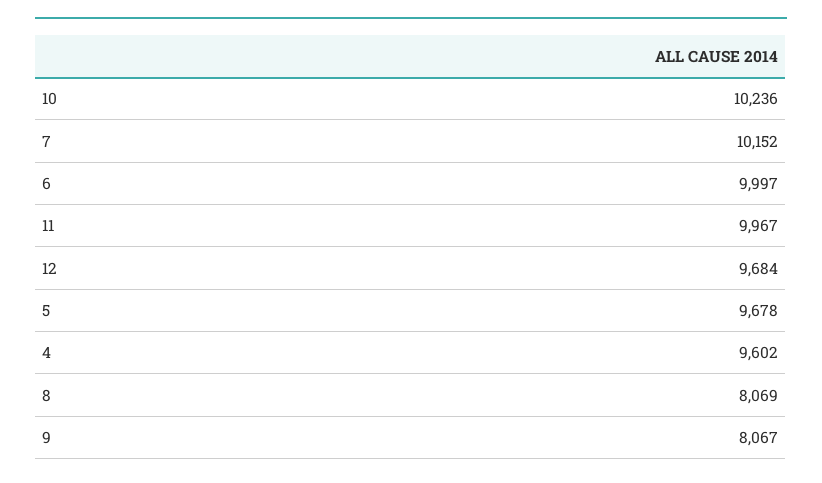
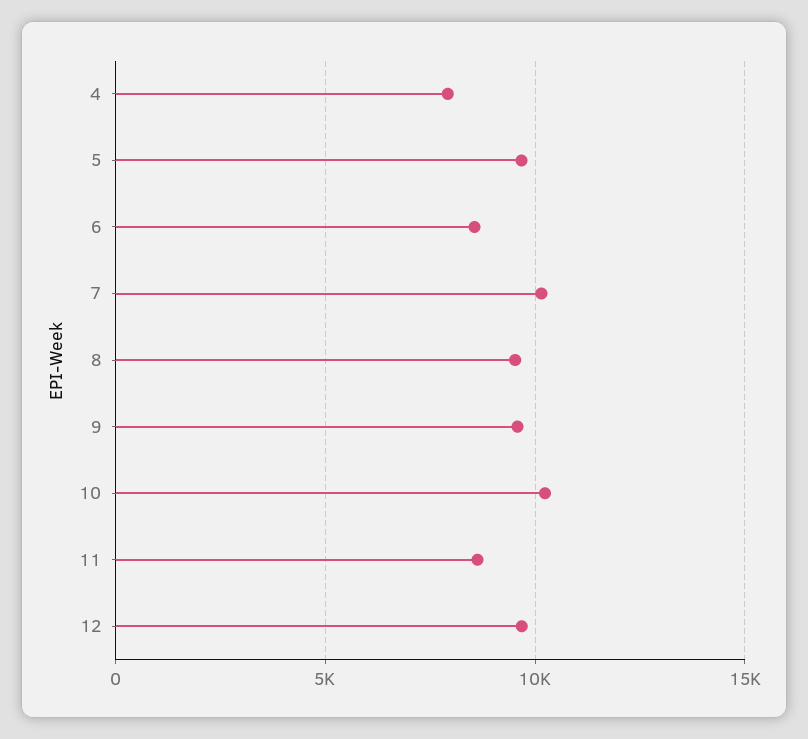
  {
    "10": 10236,
    "7": 10152,
-   "6": 9997,
+   "6": 8500,
-   "11": 9967,
+   "11": 8500,
    "12": 9684,
    "5": 9678,
-   "4": 9602,
+   "4": 8000,
-   "8": 8069,
+   "8": 9500,
-   "9": 8067
+   "9": 9500
  }

